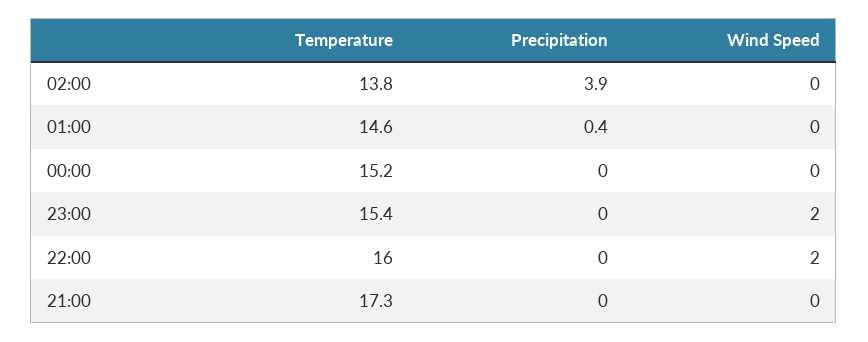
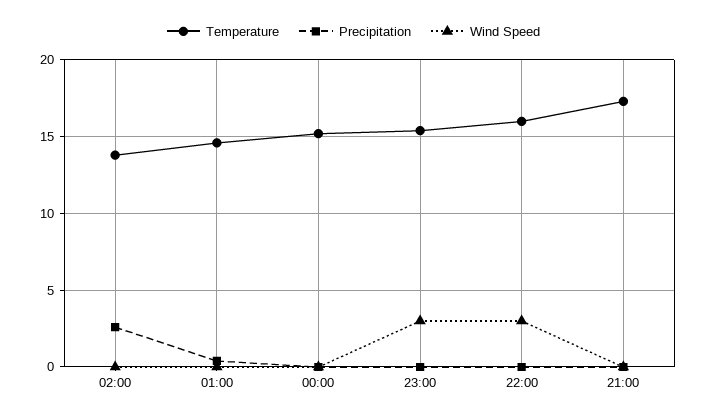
  {
    "Temperature": {
      "02:00": 13.8,
      "01:00": 14.6,
      "00:00": 15.2,
      "23:00": 15.4,
      "22:00": 16,
      "21:00": 17.3
    },
    "Precipitation": {
-     "02:00": 3.9,
+     "02:00": 2.5,
      "01:00": 0.4,
      "00:00": 0,
      "23:00": 0,
      "22:00": 0,
      "21:00": 0
    },
    "Wind Speed": {
      "02:00": 0,
      "01:00": 0,
      "00:00": 0,
-     "23:00": 2,
+     "23:00": 3,
-     "22:00": 2,
+     "22:00": 3,
      "21:00": 0
    }
  }

